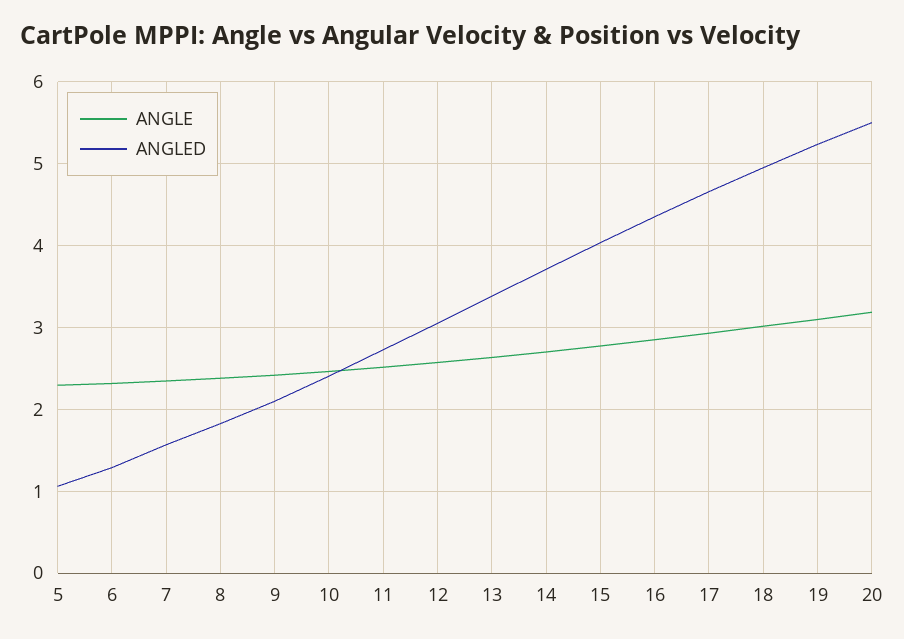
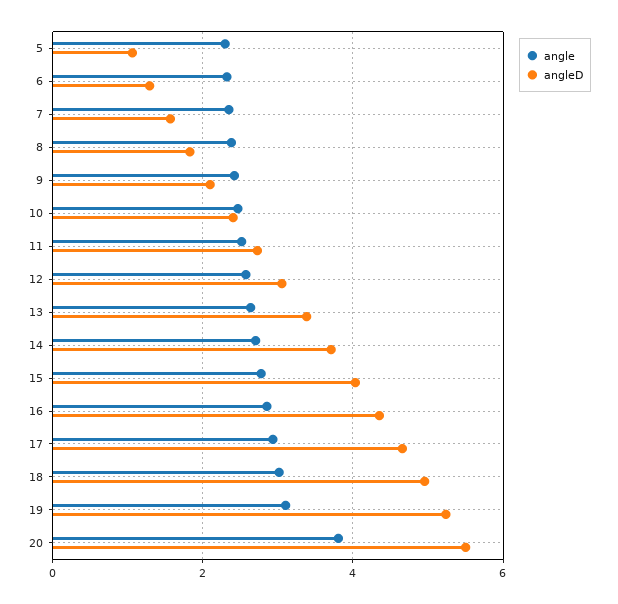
  {
    "ANGLE": {
      "5": 2.3,
      "6": 2.3,
      "7": 2.3,
      "8": 2.4,
      "9": 2.4,
      "10": 2.5,
      "11": 2.5,
      "12": 2.6,
      "13": 2.6,
      "14": 2.7,
      "15": 2.8,
      "16": 2.9,
      "17": 2.9,
      "18": 3,
      "19": 3.1,
-     "20": 3.2
+     "20": 3.8
    },
    "ANGLED": {
      "5": 1.1,
      "6": 1.3,
      "7": 1.6,
      "8": 1.8,
      "9": 2.1,
      "10": 2.4,
      "11": 2.7,
      "12": 3.1,
      "13": 3.4,
      "14": 3.7,
      "15": 4,
      "16": 4.4,
      "17": 4.7,
      "18": 5,
      "19": 5.2,
      "20": 5.5
    }
  }

